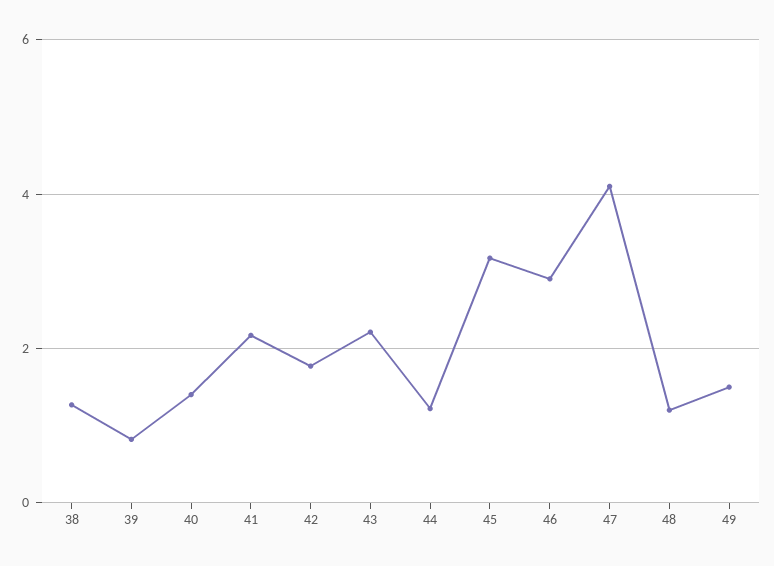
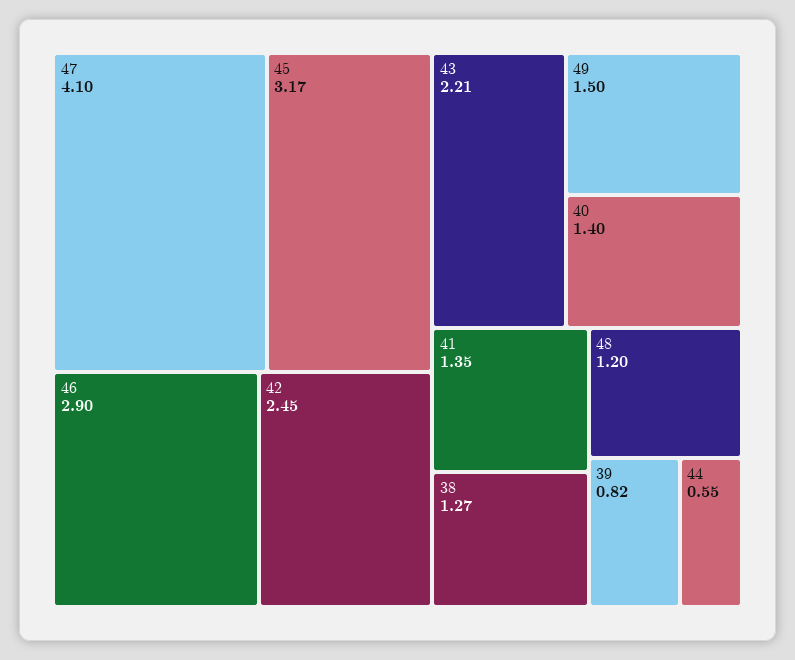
  {
    "38": 1.27,
    "39": 0.82,
    "40": 1.4,
-   "41": 2.2,
+   "41": 1.35,
-   "42": 1.8,
+   "42": 2.45,
    "43": 2.21,
-   "44": 1.2,
+   "44": 0.55,
    "45": 3.17,
    "46": 2.9,
    "47": 4.1,
    "48": 1.2,
    "49": 1.5
  }

